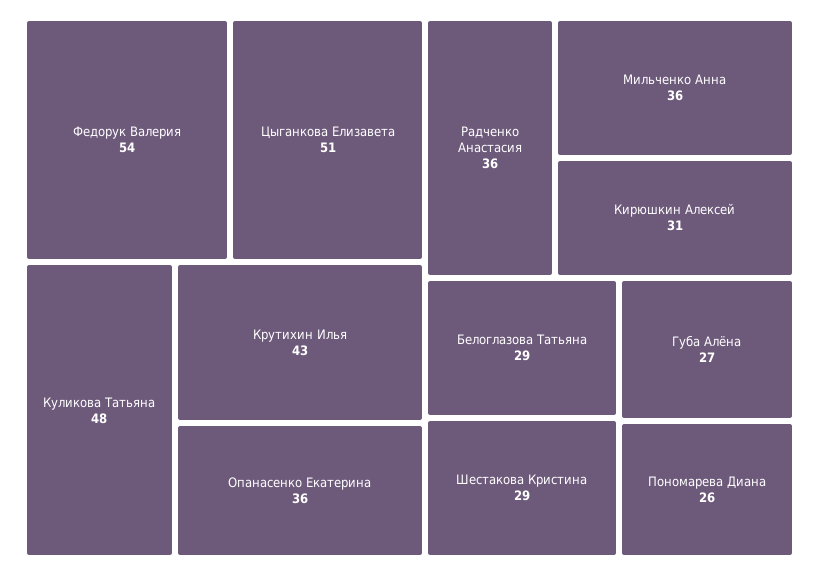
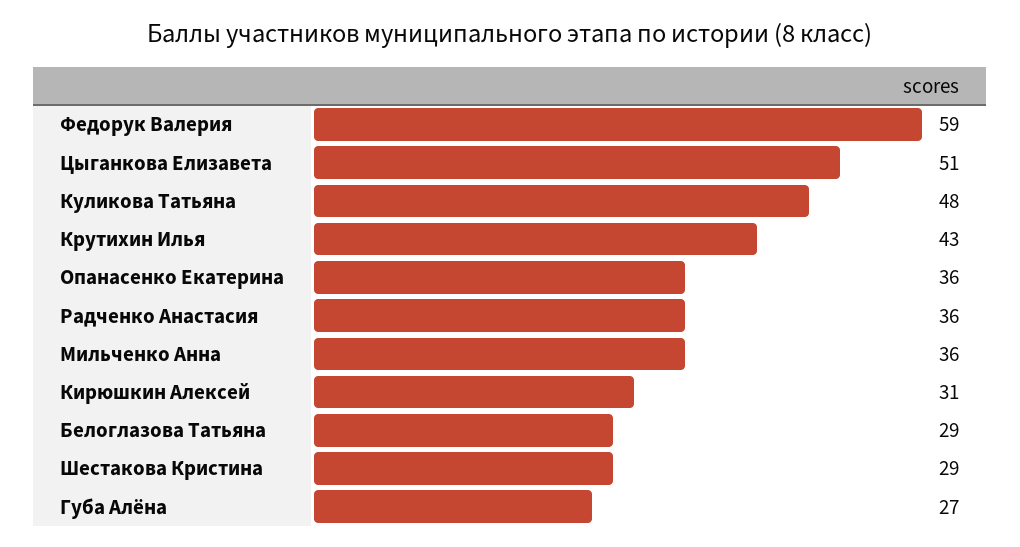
  {
-   "Федорук Валерия": 54,
+   "Федорук Валерия": 59,
    "Цыганкова Елизавета": 51,
    "Куликова Татьяна": 48,
    "Крутихин Илья": 43,
    "Опанасенко Екатерина": 36,
    "Радченко Анастасия": 36,
    "Мильченко Анна": 36,
    "Кирюшкин Алексей": 31,
    "Белоглазова Татьяна": 29,
    "Шестакова Кристина": 29,
-   "Губа Алёна": 27,
+   "Губа Алёна": 27
-   "Пономарева Диана": 26
  }

